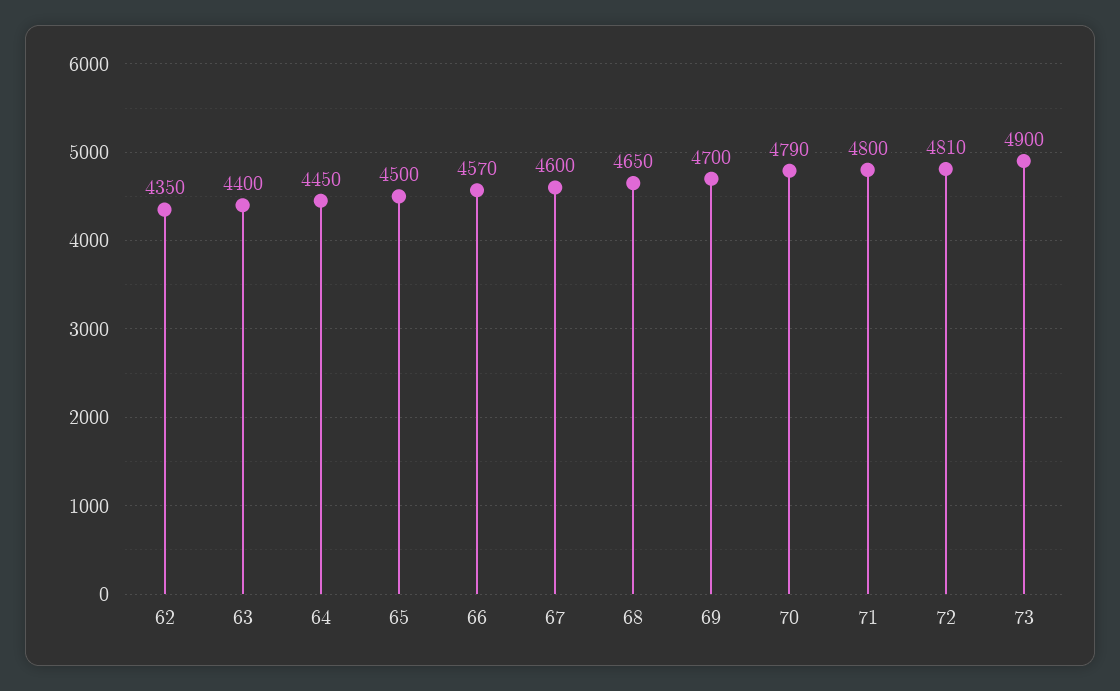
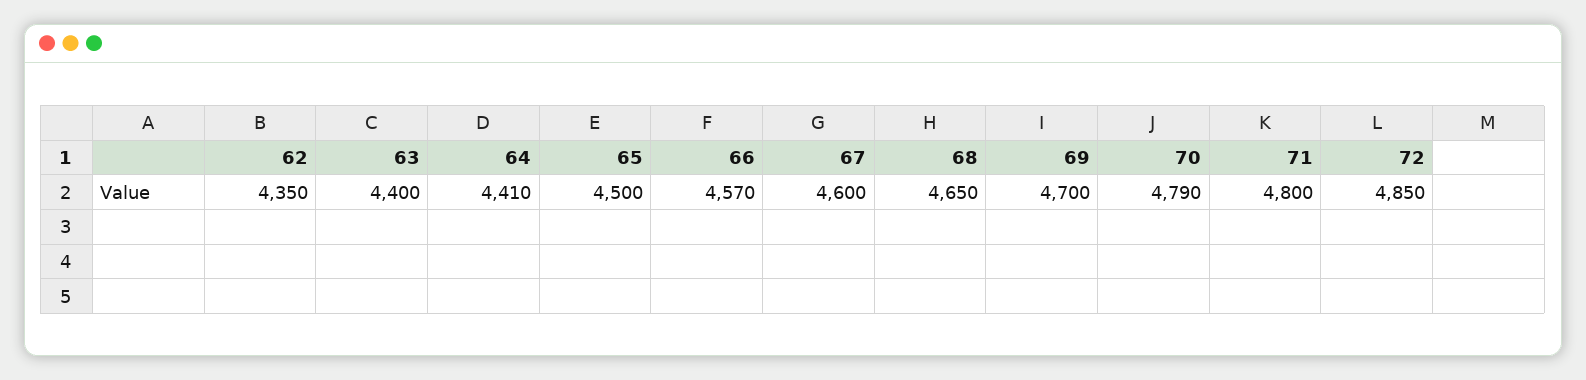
  {
    "62": 4350,
    "63": 4400,
-   "64": 4450,
+   "64": 4410,
    "65": 4500,
    "66": 4570,
    "67": 4600,
    "68": 4650,
    "69": 4700,
    "70": 4790,
    "71": 4800,
-   "72": 4810,
+   "72": 4850
-   "73": 4900
  }

